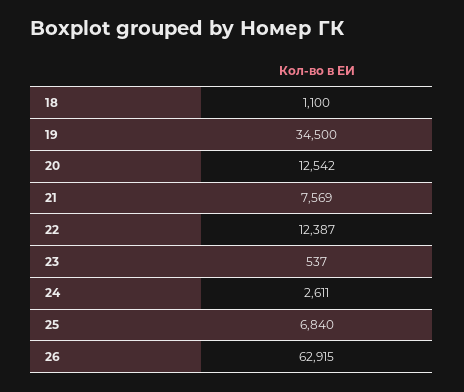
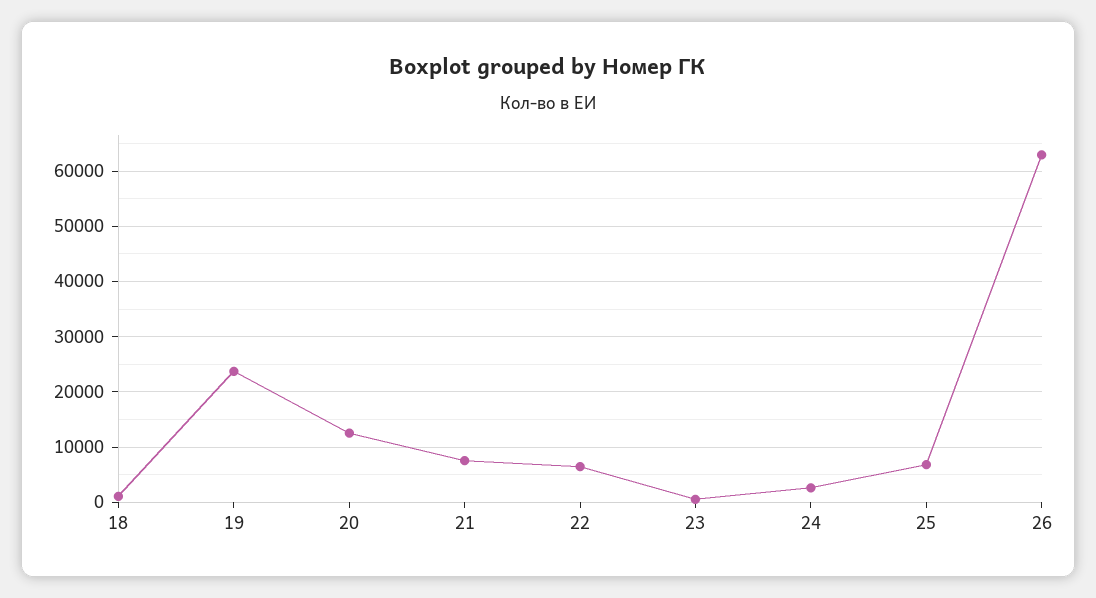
  {
    "18": 1100,
-   "19": 34500,
+   "19": 24000,
    "20": 12542,
    "21": 7569,
-   "22": 12387,
+   "22": 6000,
    "23": 537,
    "24": 2611,
    "25": 6840,
    "26": 62915
  }

